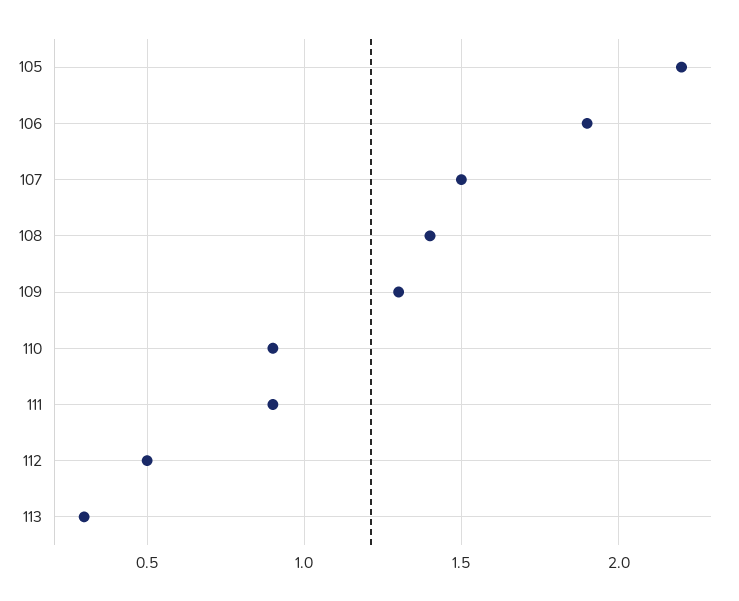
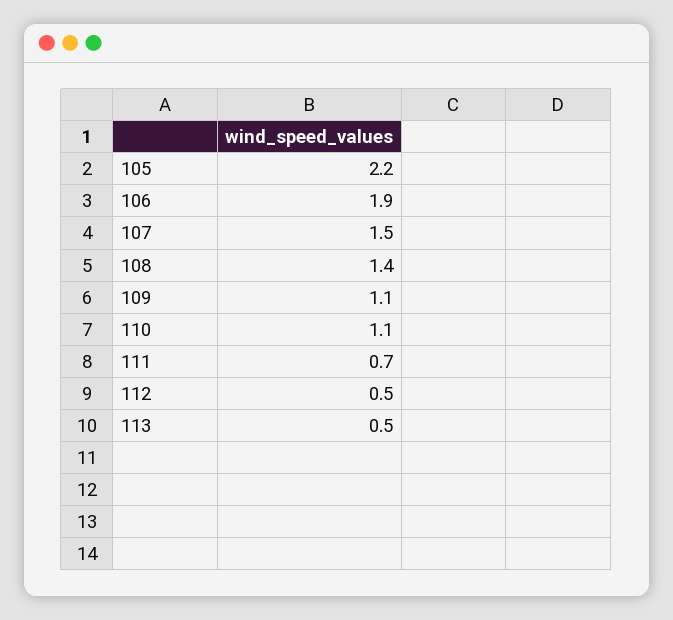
  {
    "105": 2.2,
    "106": 1.9,
    "107": 1.5,
    "108": 1.4,
-   "109": 1.3,
+   "109": 1.1,
-   "110": 0.9,
+   "110": 1.1,
-   "111": 0.9,
+   "111": 0.7,
    "112": 0.5,
-   "113": 0.3
+   "113": 0.5
  }

